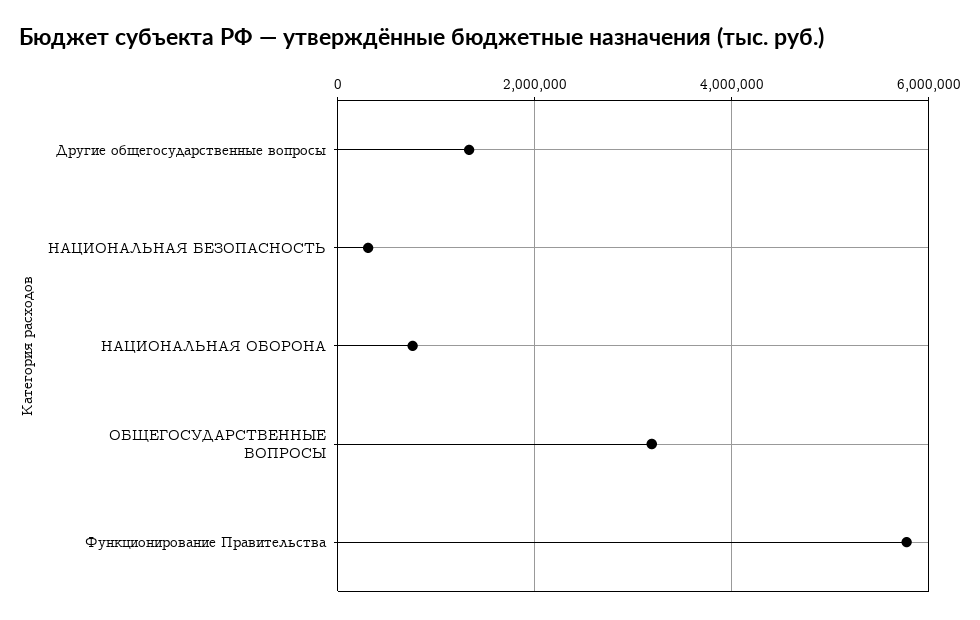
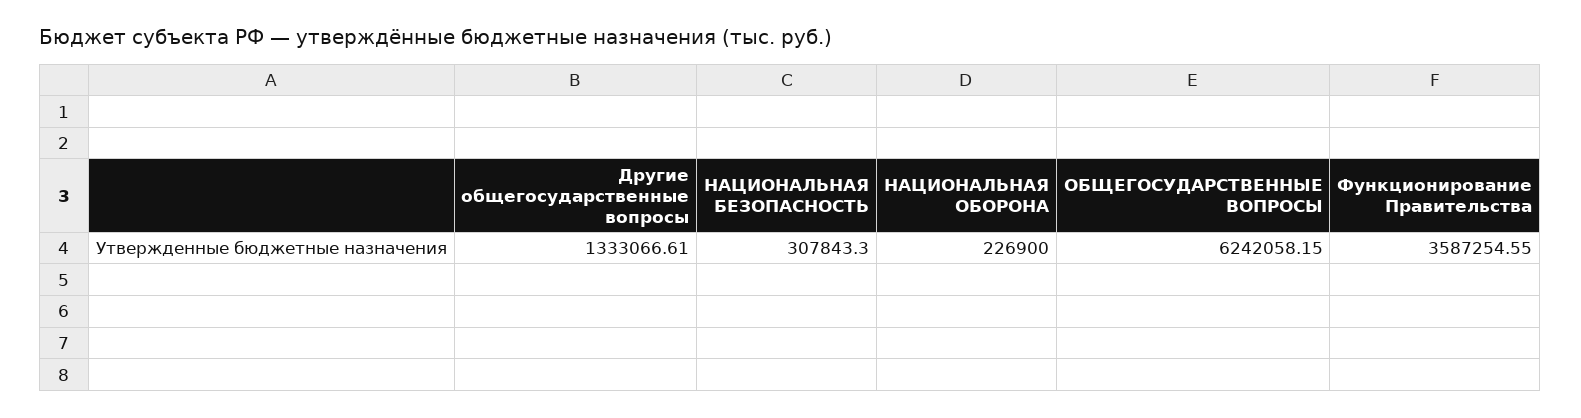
  {
    "Другие общегосударственные вопросы": 1333066.61,
    "НАЦИОНАЛЬНАЯ БЕЗОПАСНОСТЬ": 307843.3,
-   "НАЦИОНАЛЬНАЯ ОБОРОНА": 800000,
+   "НАЦИОНАЛЬНАЯ ОБОРОНА": 226900,
-   "ОБЩЕГОСУДАРСТВЕННЫЕ ВОПРОСЫ": 3200000,
+   "ОБЩЕГОСУДАРСТВЕННЫЕ ВОПРОСЫ": 6242058.15,
-   "Функционирование Правительства": 5800000
+   "Функционирование Правительства": 3587254.55
  }

